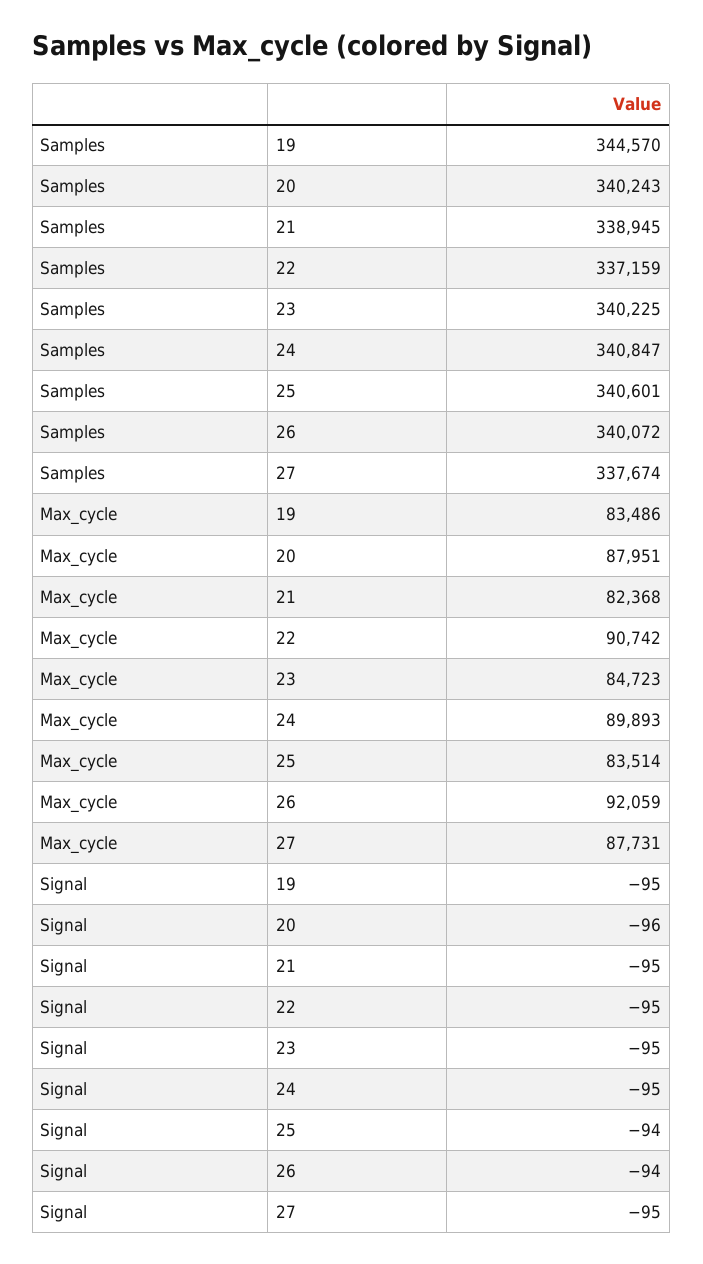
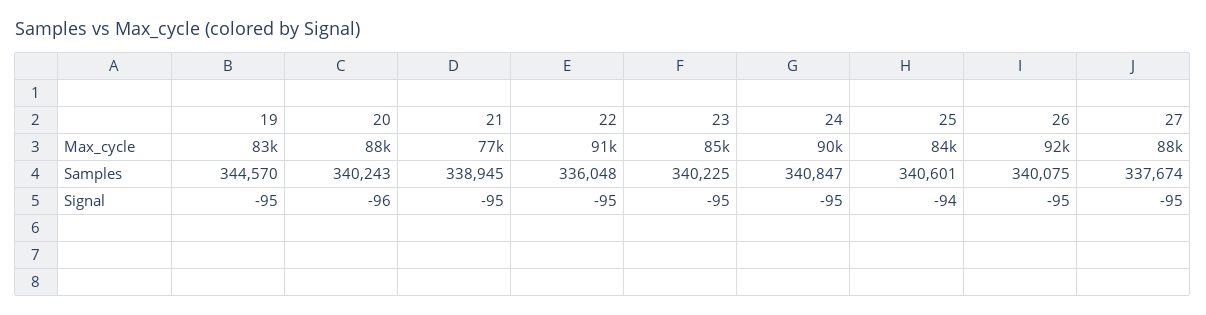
  {
    "Samples": {
      "19": 344570,
      "20": 340243,
      "21": 338945,
-     "22": 337159,
+     "22": 336048,
      "23": 340225,
      "24": 340847,
      "25": 340601,
-     "26": 340072,
+     "26": 340075,
      "27": 337674
    },
    "Max_cycle": {
      "19": 83486,
      "20": 87951,
-     "21": 82368,
+     "21": 77000,
      "22": 90742,
      "23": 84723,
      "24": 89893,
      "25": 83514,
      "26": 92059,
      "27": 87731
    },
    "Signal": {
      "19": -95,
      "20": -96,
      "21": -95,
      "22": -95,
      "23": -95,
      "24": -95,
      "25": -94,
-     "26": -94,
+     "26": -95,
      "27": -95
    }
  }

